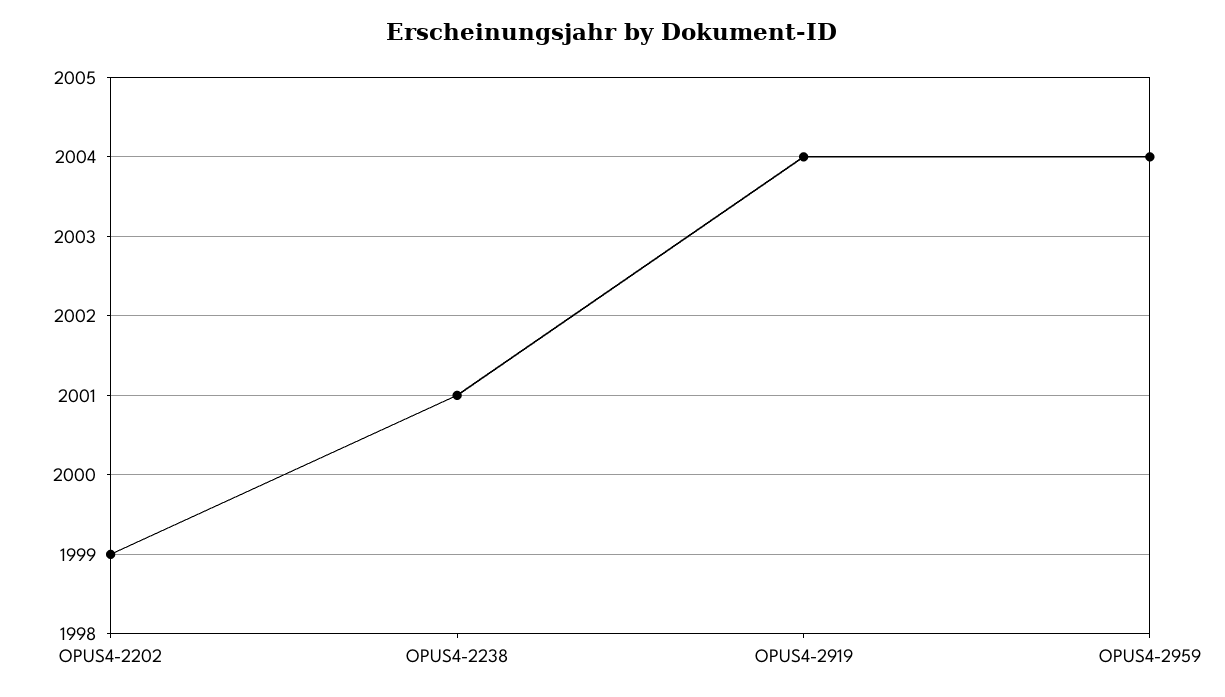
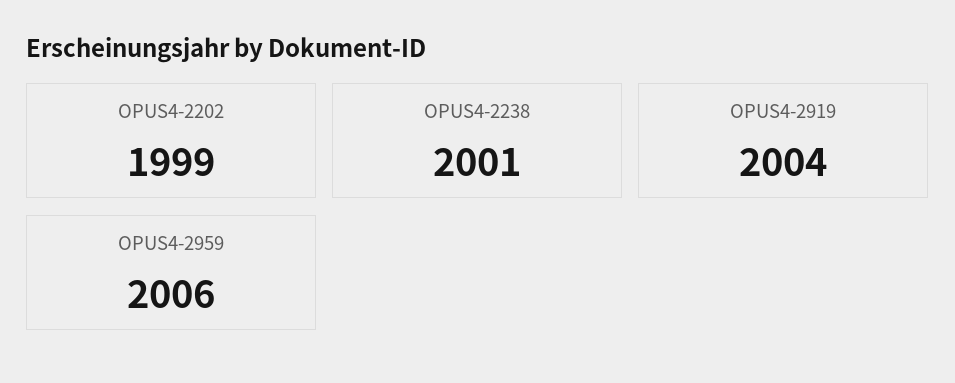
  {
    "OPUS4-2202": 1999,
    "OPUS4-2238": 2001,
    "OPUS4-2919": 2004,
-   "OPUS4-2959": 2004
+   "OPUS4-2959": 2006
  }

